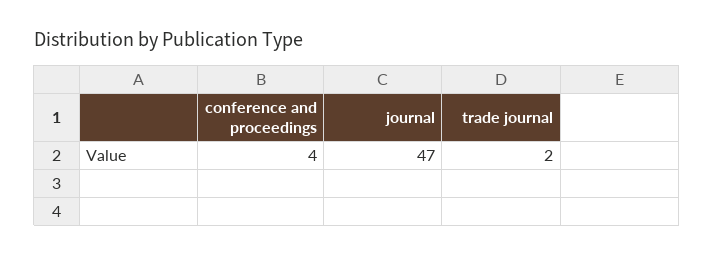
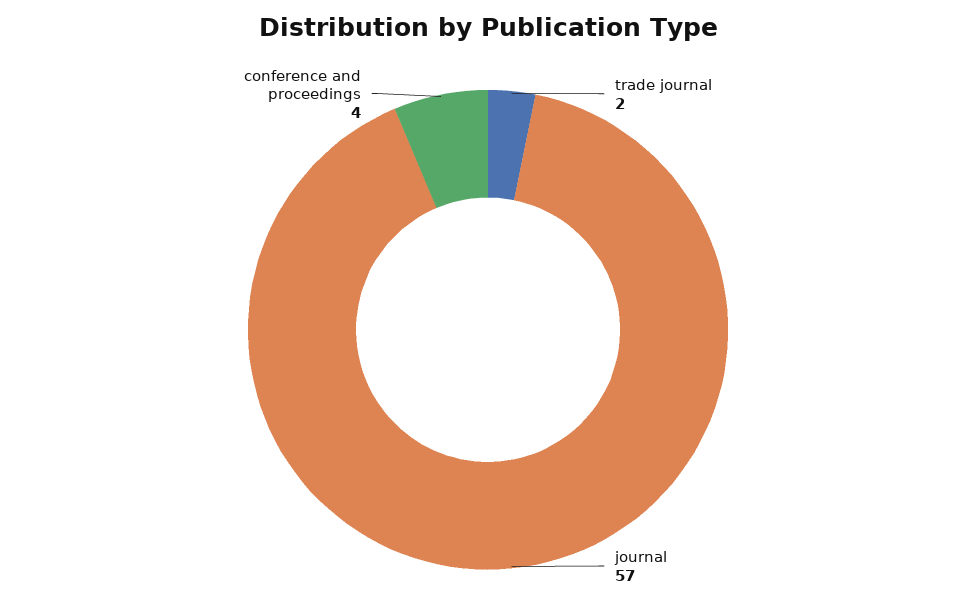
  {
    "conference and proceedings": 4,
-   "journal": 47,
+   "journal": 57,
    "trade journal": 2
  }

